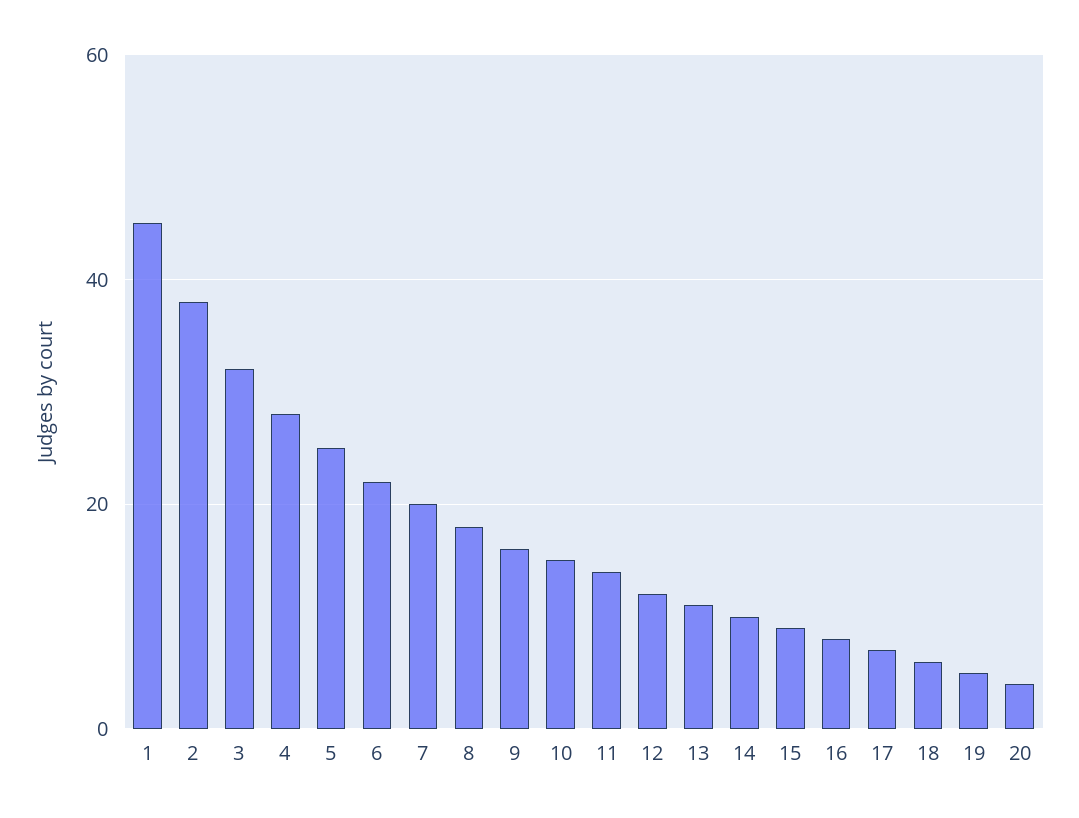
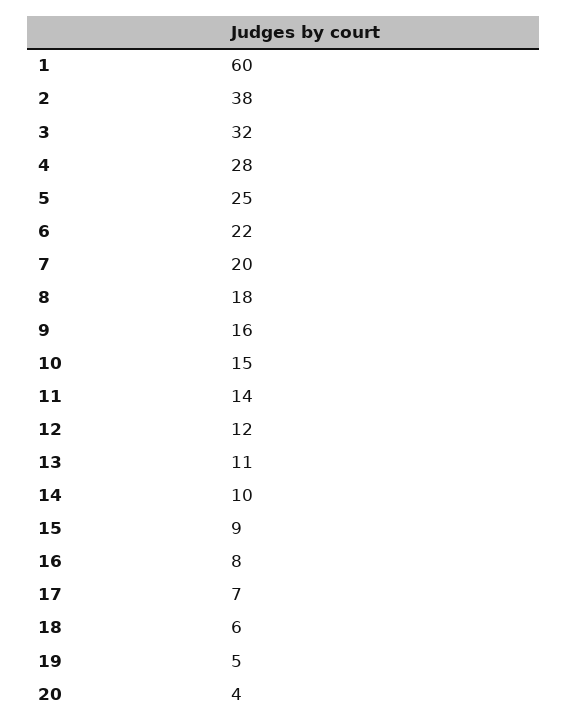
  {
-   "1": 45,
+   "1": 60,
    "2": 38,
    "3": 32,
    "4": 28,
    "5": 25,
    "6": 22,
    "7": 20,
    "8": 18,
    "9": 16,
    "10": 15,
    "11": 14,
    "12": 12,
    "13": 11,
    "14": 10,
    "15": 9,
    "16": 8,
    "17": 7,
    "18": 6,
    "19": 5,
    "20": 4
  }

